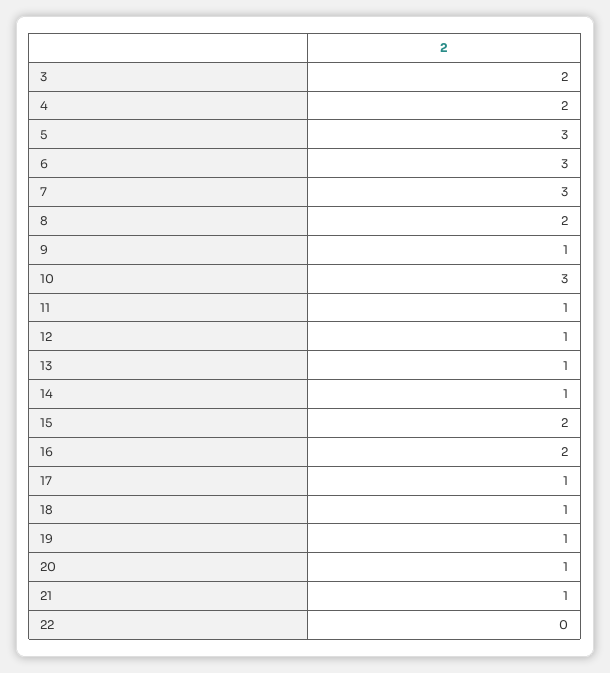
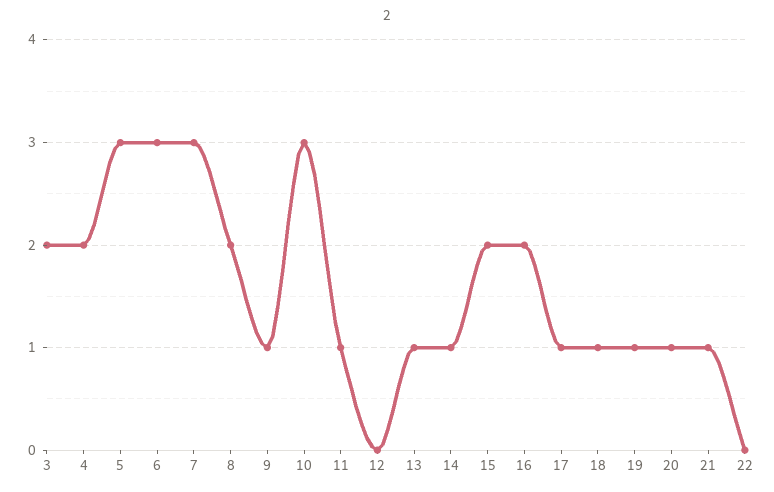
  {
    "3": 2,
    "4": 2,
    "5": 3,
    "6": 3,
    "7": 3,
    "8": 2,
    "9": 1,
    "10": 3,
    "11": 1,
-   "12": 1,
+   "12": 0,
    "13": 1,
    "14": 1,
    "15": 2,
    "16": 2,
    "17": 1,
    "18": 1,
    "19": 1,
    "20": 1,
    "21": 1,
    "22": 0
  }

